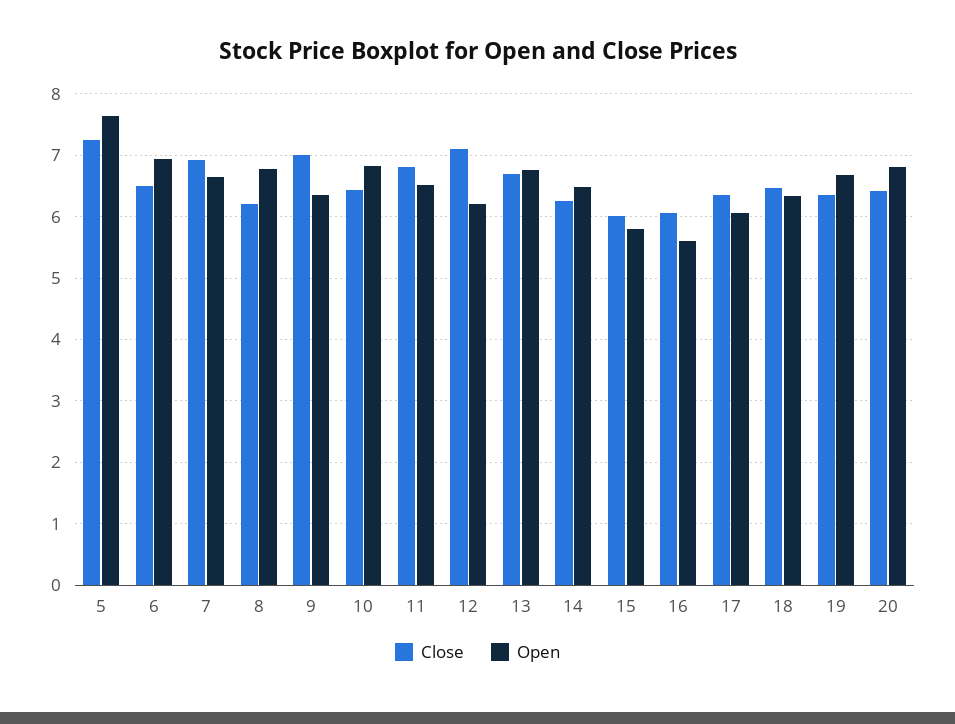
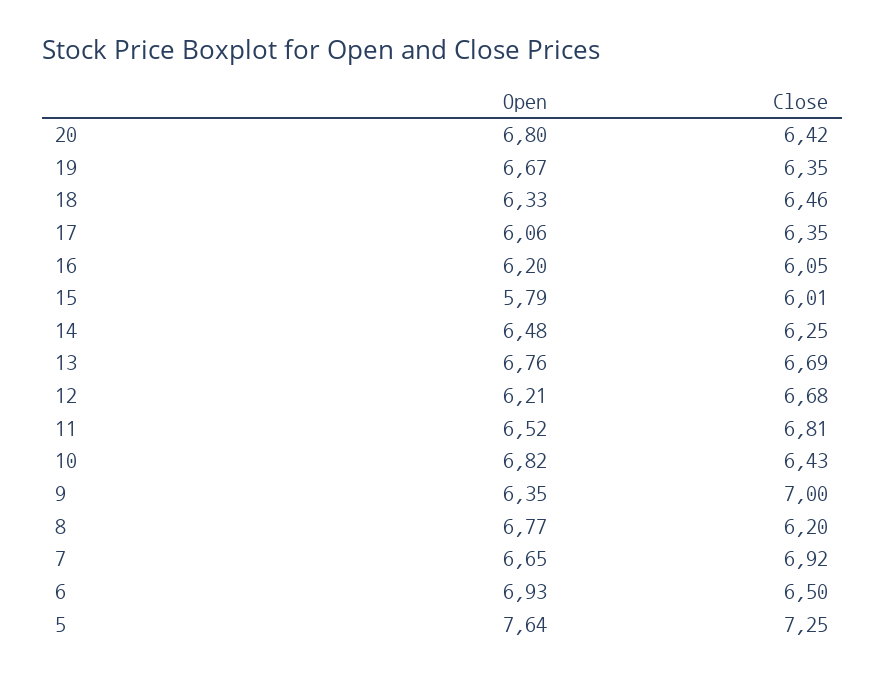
  {
    "Close": {
      "5": 7.25,
      "6": 6.5,
      "7": 6.92,
      "8": 6.2,
      "9": 7,
      "10": 6.43,
      "11": 6.81,
-     "12": 7.1,
+     "12": 6.68,
      "13": 6.69,
      "14": 6.25,
      "15": 6.01,
      "16": 6.05,
      "17": 6.35,
      "18": 6.46,
      "19": 6.35,
      "20": 6.42
    },
    "Open": {
      "5": 7.64,
      "6": 6.93,
      "7": 6.65,
      "8": 6.77,
      "9": 6.35,
      "10": 6.82,
      "11": 6.52,
      "12": 6.21,
      "13": 6.76,
      "14": 6.48,
      "15": 5.79,
-     "16": 5.6,
+     "16": 6.2,
      "17": 6.06,
      "18": 6.33,
      "19": 6.67,
      "20": 6.8
    }
  }

